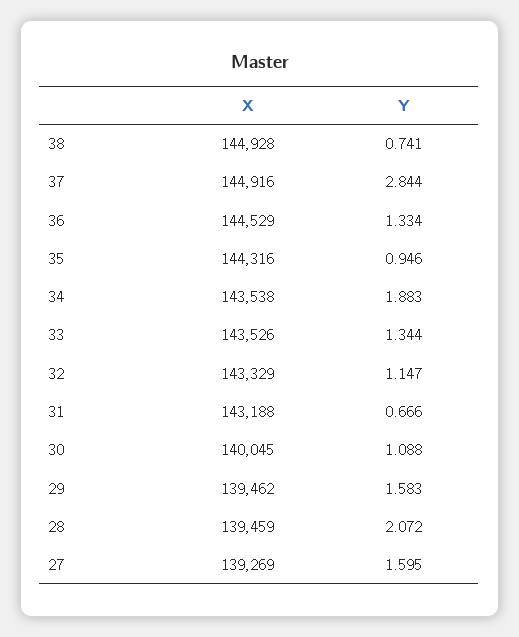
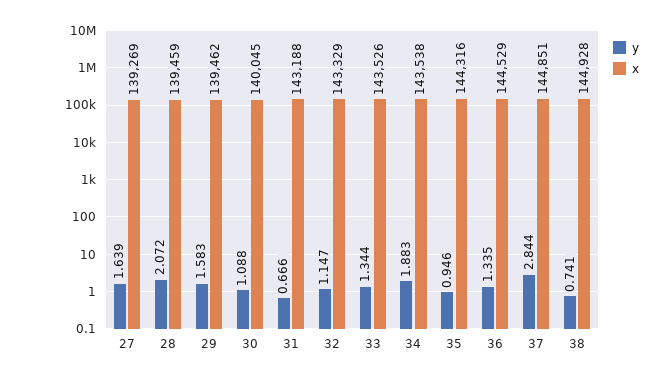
  {
    "X": {
      "38": 144928,
-     "37": 144916,
+     "37": 144851,
      "36": 144529,
      "35": 144316,
      "34": 143538,
      "33": 143526,
      "32": 143329,
      "31": 143188,
      "30": 140045,
      "29": 139462,
      "28": 139459,
      "27": 139269
    },
    "Y": {
      "38": 0.741,
      "37": 2.844,
-     "36": 1.334,
+     "36": 1.335,
      "35": 0.946,
      "34": 1.883,
      "33": 1.344,
      "32": 1.147,
      "31": 0.666,
      "30": 1.088,
      "29": 1.583,
      "28": 2.072,
-     "27": 1.595
+     "27": 1.639
    }
  }

